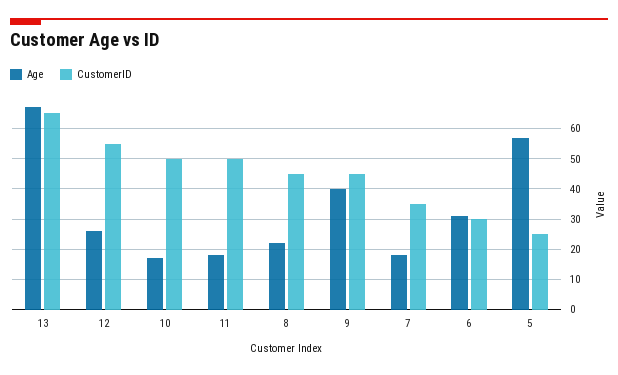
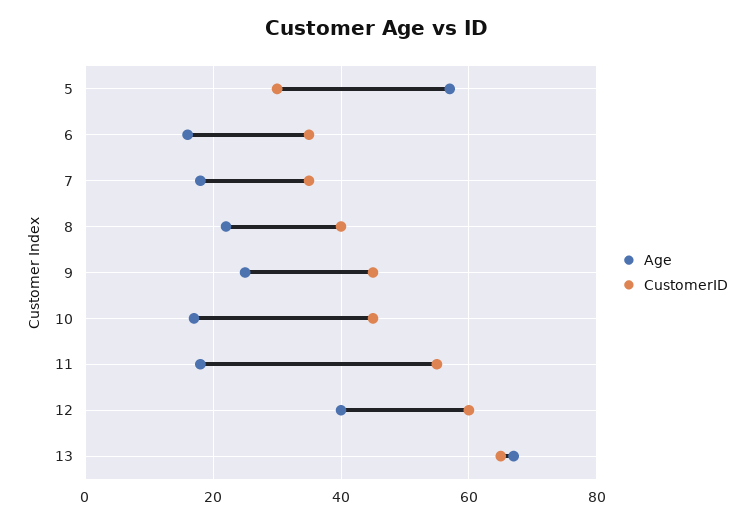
  {
    "Age": {
      "13": 65,
-     "12": 25,
+     "12": 40,
      "10": 15,
      "11": 20,
      "8": 20,
-     "9": 40,
+     "9": 25,
      "7": 20,
-     "6": 30,
+     "6": 15,
      "5": 55
    },
    "CustomerID": {
      "13": 65,
-     "12": 55,
+     "12": 60,
-     "10": 50,
+     "10": 45,
-     "11": 50,
+     "11": 55,
-     "8": 45,
+     "8": 40,
      "9": 45,
      "7": 35,
-     "6": 30,
+     "6": 35,
-     "5": 25
+     "5": 30
    }
  }

